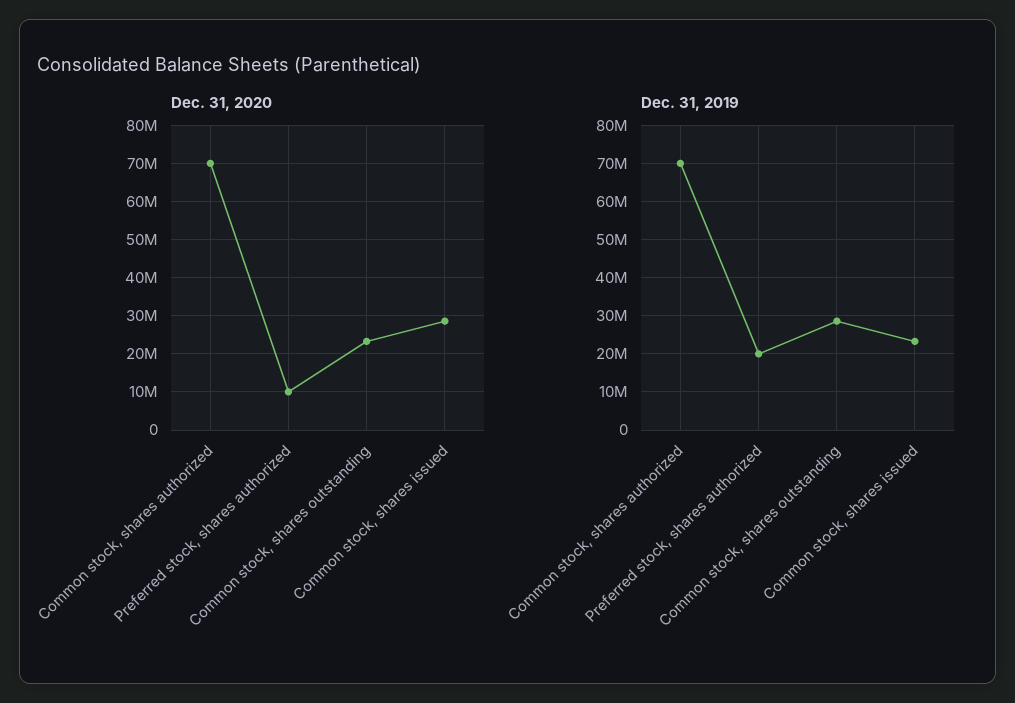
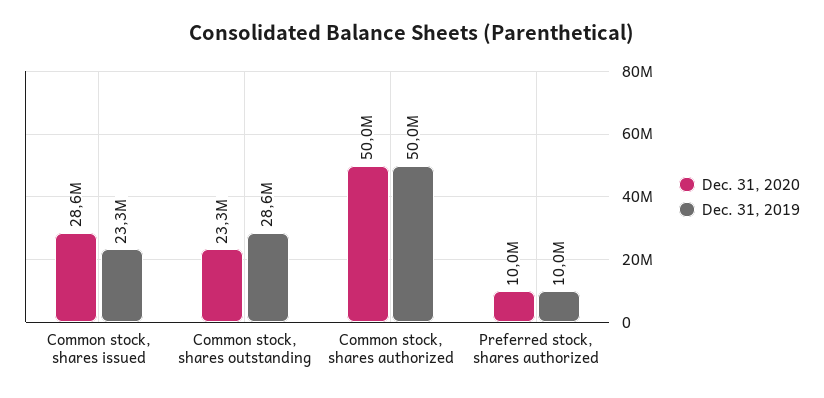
  {
    "Dec. 31, 2020": {
-     "Common stock, shares authorized": 70000000,
+     "Common stock, shares authorized": 50000000,
      "Preferred stock, shares authorized": 10000000,
      "Common stock, shares outstanding": 23300000,
      "Common stock, shares issued": 28600000
    },
    "Dec. 31, 2019": {
-     "Common stock, shares authorized": 70000000,
+     "Common stock, shares authorized": 50000000,
-     "Preferred stock, shares authorized": 20000000,
+     "Preferred stock, shares authorized": 10000000,
      "Common stock, shares outstanding": 28600000,
      "Common stock, shares issued": 23300000
    }
  }

